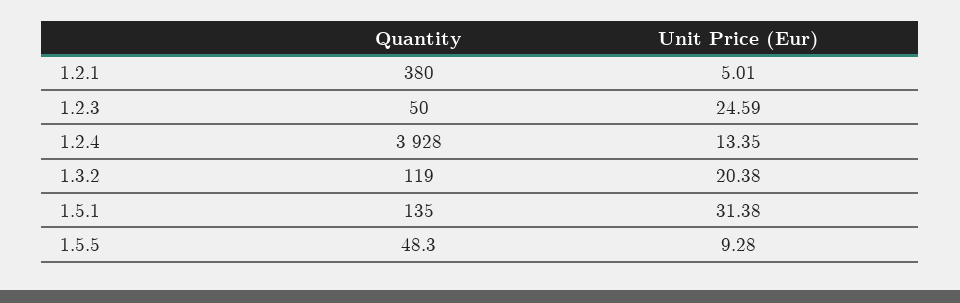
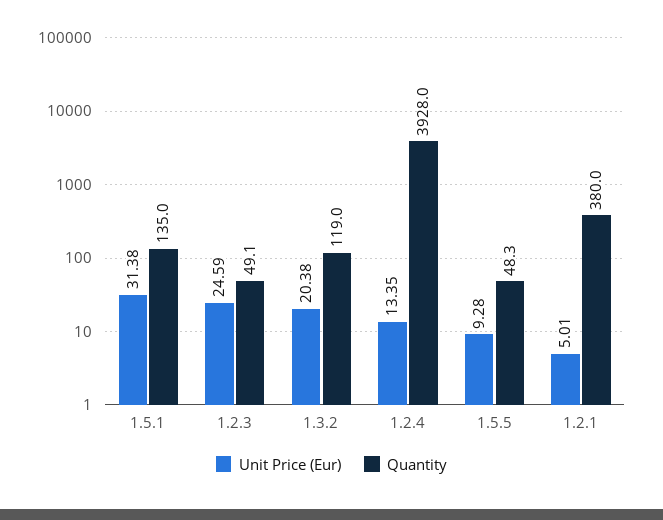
  {
    "Quantity": {
      "1.2.1": 380,
-     "1.2.3": 50,
+     "1.2.3": 49.1,
      "1.2.4": 3928,
      "1.3.2": 119,
      "1.5.1": 135,
      "1.5.5": 48.3
    },
    "Unit Price (Eur)": {
      "1.2.1": 5.01,
      "1.2.3": 24.59,
      "1.2.4": 13.35,
      "1.3.2": 20.38,
      "1.5.1": 31.38,
      "1.5.5": 9.28
    }
  }

